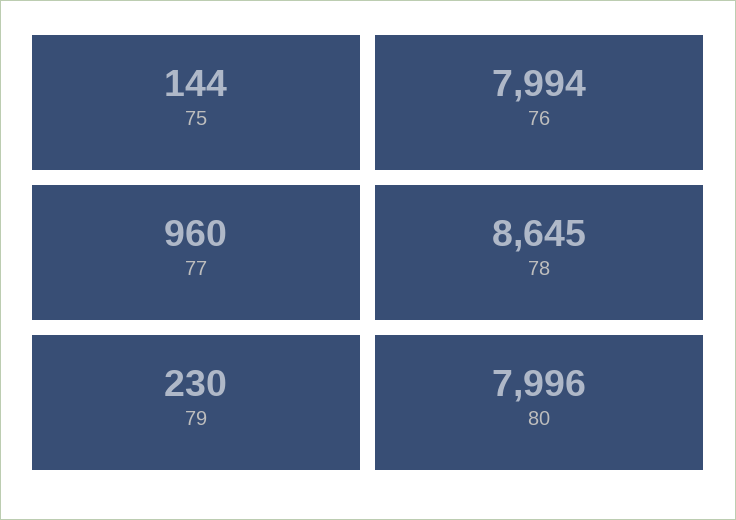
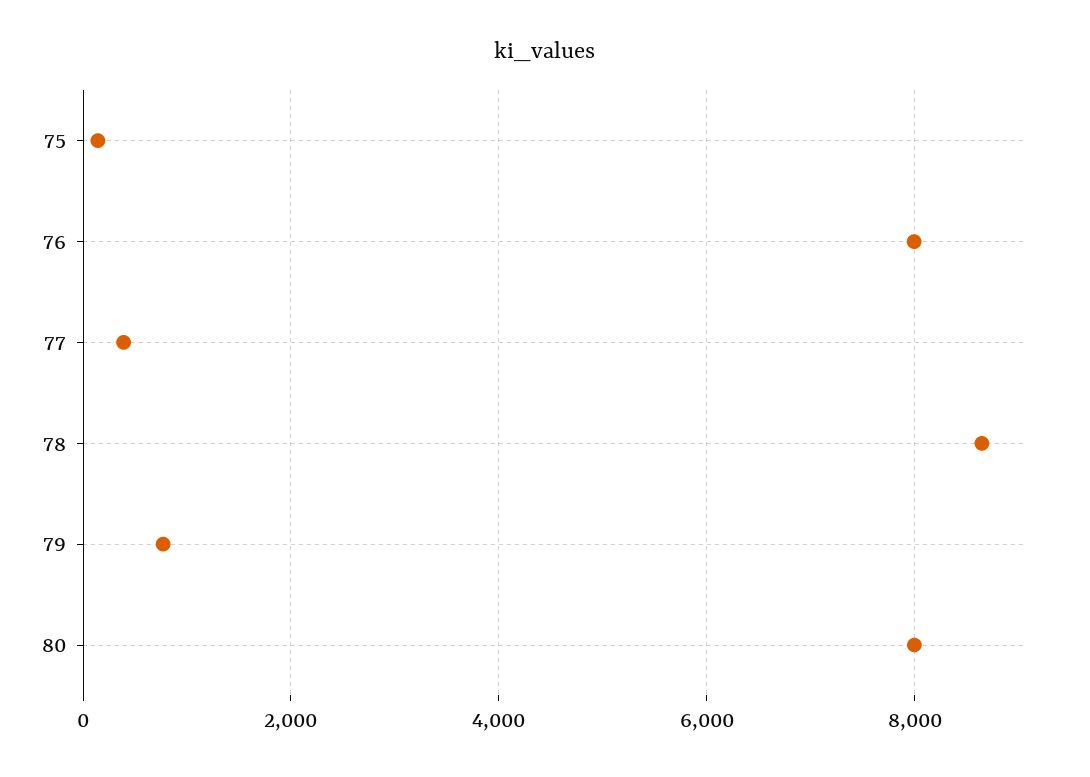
  {
    "75": 144,
    "76": 7994,
-   "77": 960,
+   "77": 400,
    "78": 8645,
-   "79": 230,
+   "79": 800,
    "80": 7996
  }

